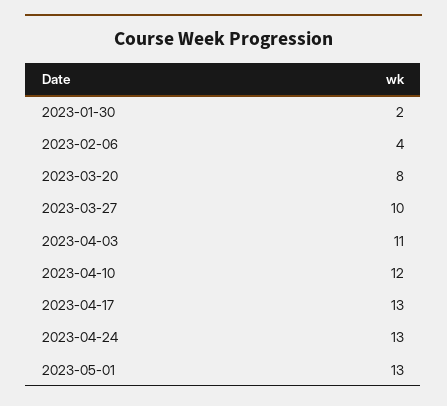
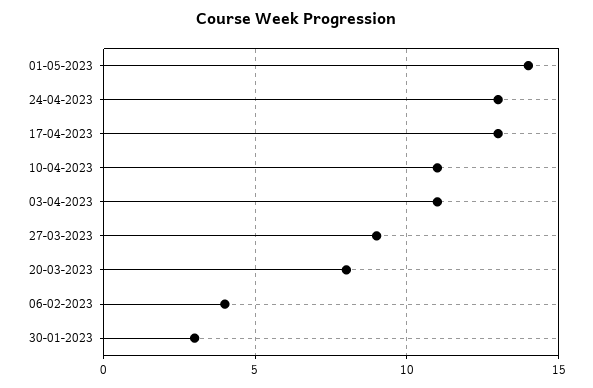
  {
-   "2023-01-30": 2,
+   "2023-01-30": 3,
    "2023-02-06": 4,
    "2023-03-20": 8,
-   "2023-03-27": 10,
+   "2023-03-27": 9,
    "2023-04-03": 11,
-   "2023-04-10": 12,
+   "2023-04-10": 11,
    "2023-04-17": 13,
    "2023-04-24": 13,
-   "2023-05-01": 13
+   "2023-05-01": 14
  }

